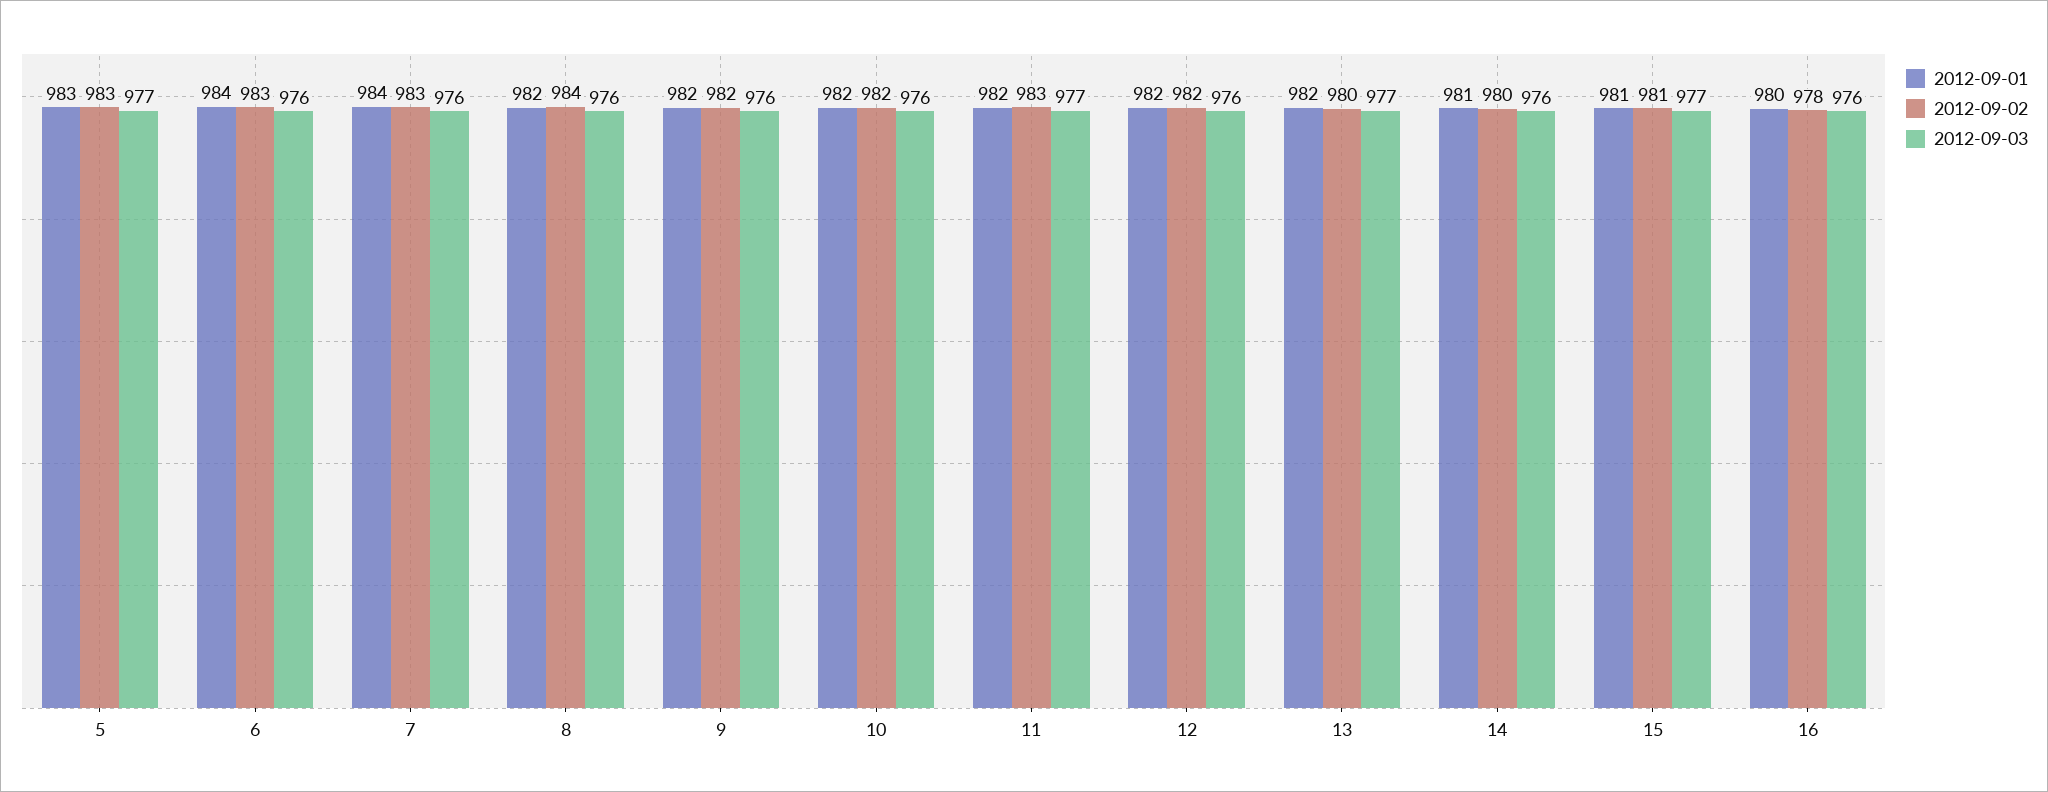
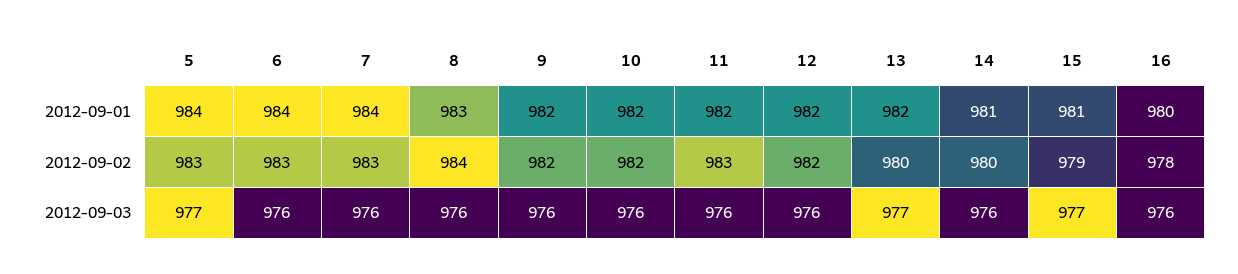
  {
    "2012-09-01": {
-     "5": 983,
+     "5": 984,
      "6": 984,
      "7": 984,
-     "8": 982,
+     "8": 983,
      "9": 982,
      "10": 982,
      "11": 982,
      "12": 982,
      "13": 982,
      "14": 981,
      "15": 981,
      "16": 980
    },
    "2012-09-02": {
      "5": 983,
      "6": 983,
      "7": 983,
      "8": 984,
      "9": 982,
      "10": 982,
      "11": 983,
      "12": 982,
      "13": 980,
      "14": 980,
-     "15": 981,
+     "15": 979,
      "16": 978
    },
    "2012-09-03": {
      "5": 977,
      "6": 976,
      "7": 976,
      "8": 976,
      "9": 976,
      "10": 976,
-     "11": 977,
+     "11": 976,
      "12": 976,
      "13": 977,
      "14": 976,
      "15": 977,
      "16": 976
    }
  }

